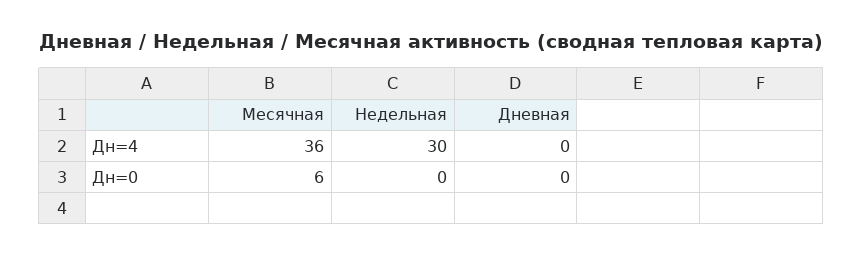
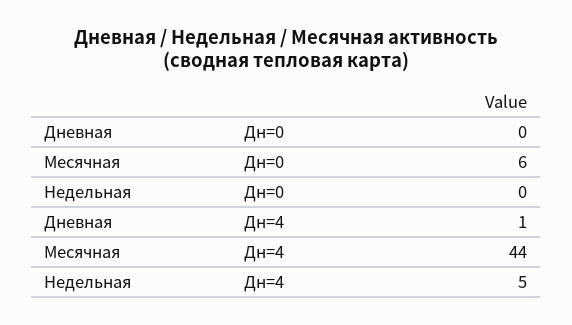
  {
    "Месячная": {
-     "Дн=4": 36,
+     "Дн=4": 44,
      "Дн=0": 6
    },
    "Недельная": {
-     "Дн=4": 30,
+     "Дн=4": 5,
      "Дн=0": 0
    },
    "Дневная": {
-     "Дн=4": 0,
+     "Дн=4": 1,
      "Дн=0": 0
    }
  }

